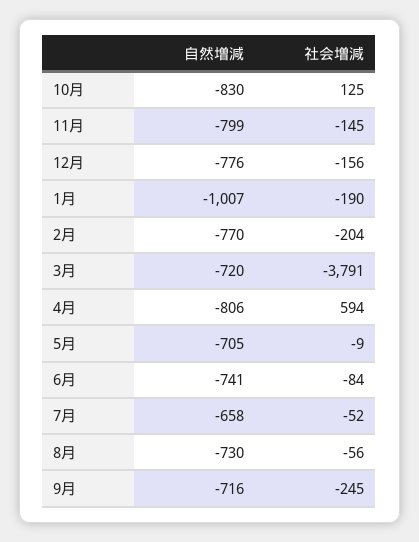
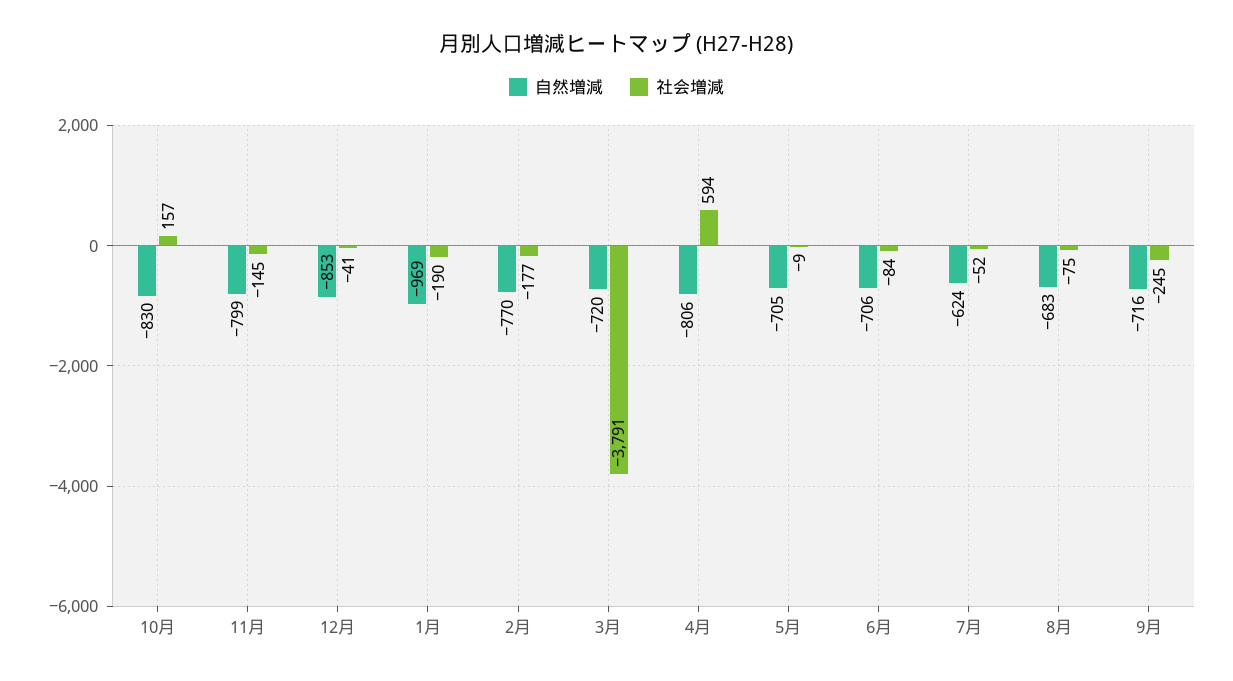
  {
    "自然増減": {
      "10月": -830,
      "11月": -799,
-     "12月": -776,
+     "12月": -853,
-     "1月": -1007,
+     "1月": -969,
      "2月": -770,
      "3月": -720,
      "4月": -806,
      "5月": -705,
-     "6月": -741,
+     "6月": -706,
-     "7月": -658,
+     "7月": -624,
-     "8月": -730,
+     "8月": -683,
      "9月": -716
    },
    "社会増減": {
-     "10月": 125,
+     "10月": 157,
      "11月": -145,
-     "12月": -156,
+     "12月": -41,
      "1月": -190,
-     "2月": -204,
+     "2月": -177,
      "3月": -3791,
      "4月": 594,
      "5月": -9,
      "6月": -84,
      "7月": -52,
-     "8月": -56,
+     "8月": -75,
      "9月": -245
    }
  }

